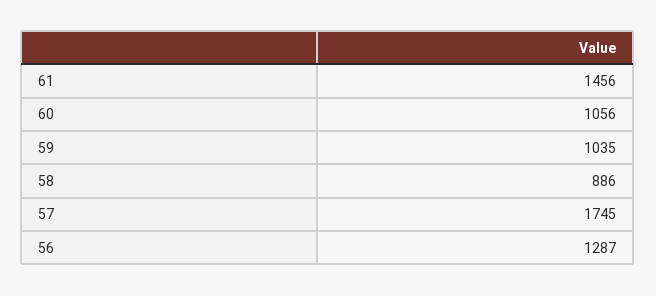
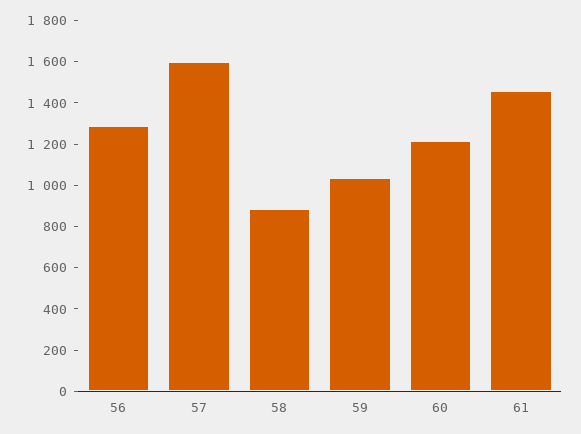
  {
    "61": 1456,
-   "60": 1056,
+   "60": 1200,
    "59": 1035,
    "58": 886,
-   "57": 1745,
+   "57": 1600,
    "56": 1287
  }

